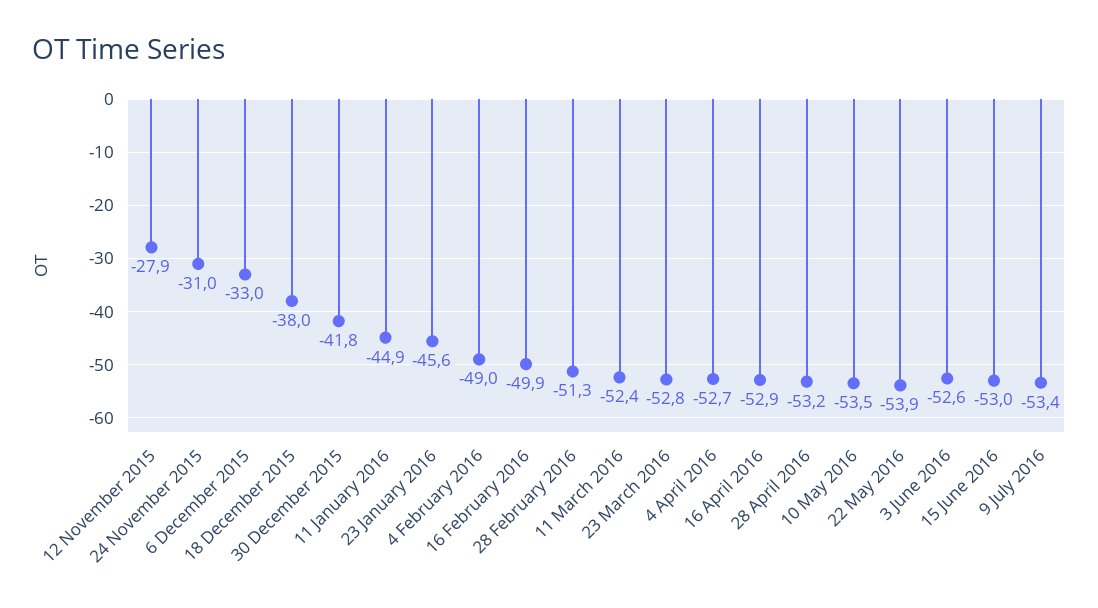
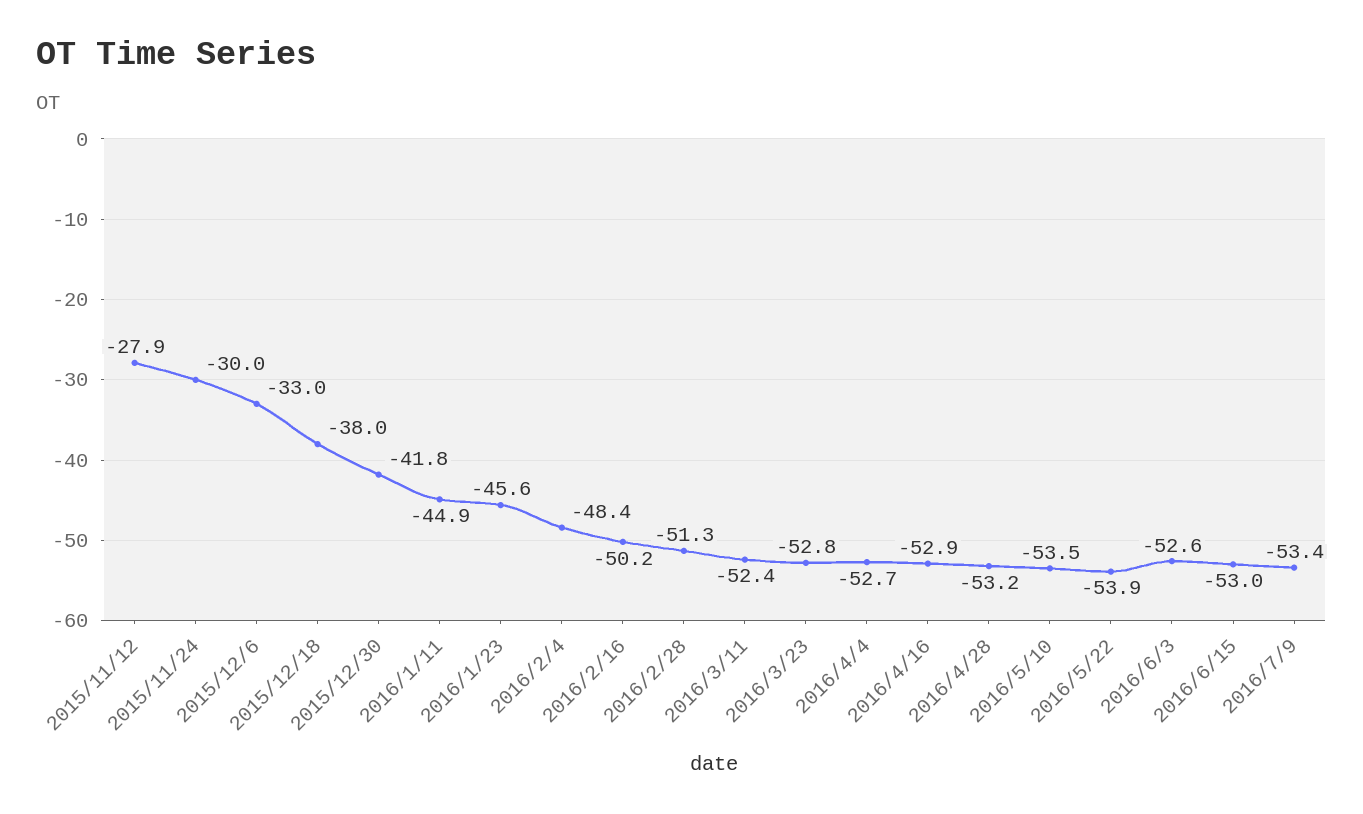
  {
    "12 November 2015": -27.9,
-   "24 November 2015": -31,
+   "24 November 2015": -30,
    "6 December 2015": -33,
    "18 December 2015": -38,
    "30 December 2015": -41.8,
    "11 January 2016": -44.9,
    "23 January 2016": -45.6,
-   "4 February 2016": -49,
+   "4 February 2016": -48.4,
-   "16 February 2016": -49.9,
+   "16 February 2016": -50.2,
    "28 February 2016": -51.3,
    "11 March 2016": -52.4,
    "23 March 2016": -52.8,
    "4 April 2016": -52.7,
    "16 April 2016": -52.9,
    "28 April 2016": -53.2,
    "10 May 2016": -53.5,
    "22 May 2016": -53.9,
    "3 June 2016": -52.6,
    "15 June 2016": -53,
    "9 July 2016": -53.4
  }

